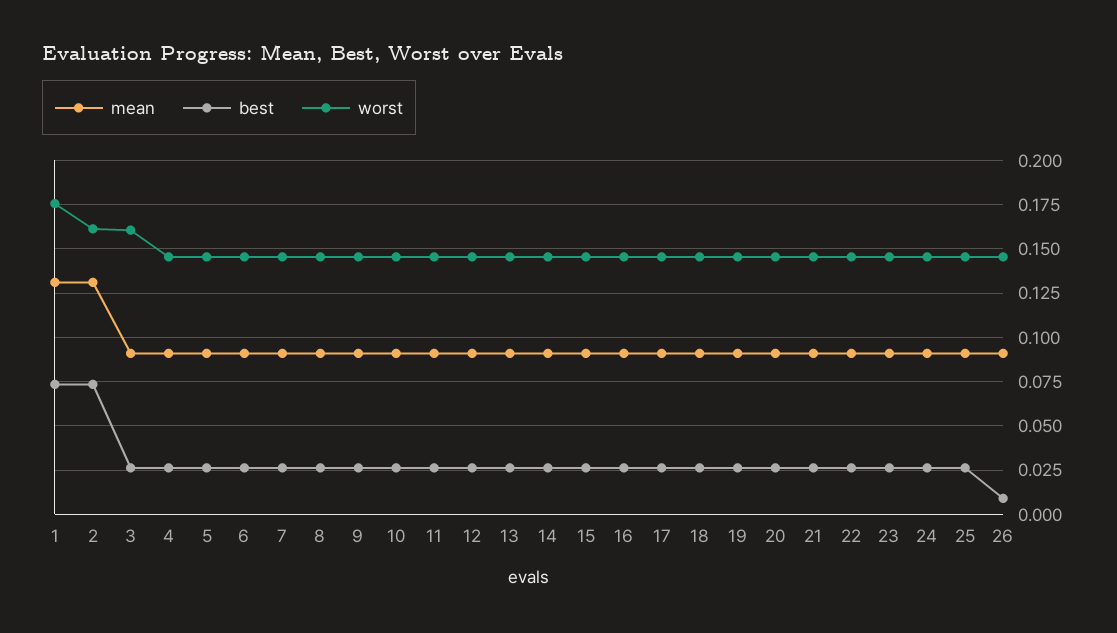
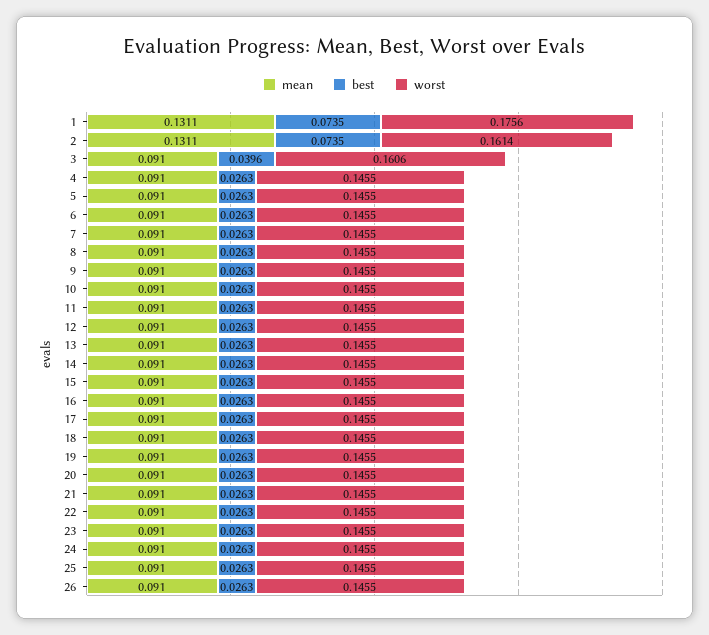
  {
    "mean": {
      "1": 0.1311,
      "2": 0.1311,
      "3": 0.091,
      "4": 0.091,
      "5": 0.091,
      "6": 0.091,
      "7": 0.091,
      "8": 0.091,
      "9": 0.091,
      "10": 0.091,
      "11": 0.091,
      "12": 0.091,
      "13": 0.091,
      "14": 0.091,
      "15": 0.091,
      "16": 0.091,
      "17": 0.091,
      "18": 0.091,
      "19": 0.091,
      "20": 0.091,
      "21": 0.091,
      "22": 0.091,
      "23": 0.091,
      "24": 0.091,
      "25": 0.091,
      "26": 0.091
    },
    "best": {
      "1": 0.0735,
      "2": 0.0735,
-     "3": 0.025,
+     "3": 0.0396,
      "4": 0.0263,
      "5": 0.0263,
      "6": 0.0263,
      "7": 0.0263,
      "8": 0.0263,
      "9": 0.0263,
      "10": 0.0263,
      "11": 0.0263,
      "12": 0.0263,
      "13": 0.0263,
      "14": 0.0263,
      "15": 0.0263,
      "16": 0.0263,
      "17": 0.0263,
      "18": 0.0263,
      "19": 0.0263,
      "20": 0.0263,
      "21": 0.0263,
      "22": 0.0263,
      "23": 0.0263,
      "24": 0.0263,
      "25": 0.0263,
-     "26": 0.01
+     "26": 0.0263
    },
    "worst": {
      "1": 0.1756,
      "2": 0.1614,
      "3": 0.1606,
      "4": 0.1455,
      "5": 0.1455,
      "6": 0.1455,
      "7": 0.1455,
      "8": 0.1455,
      "9": 0.1455,
      "10": 0.1455,
      "11": 0.1455,
      "12": 0.1455,
      "13": 0.1455,
      "14": 0.1455,
      "15": 0.1455,
      "16": 0.1455,
      "17": 0.1455,
      "18": 0.1455,
      "19": 0.1455,
      "20": 0.1455,
      "21": 0.1455,
      "22": 0.1455,
      "23": 0.1455,
      "24": 0.1455,
      "25": 0.1455,
      "26": 0.1455
    }
  }

